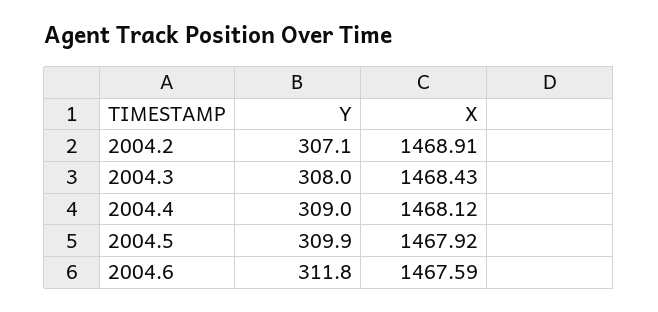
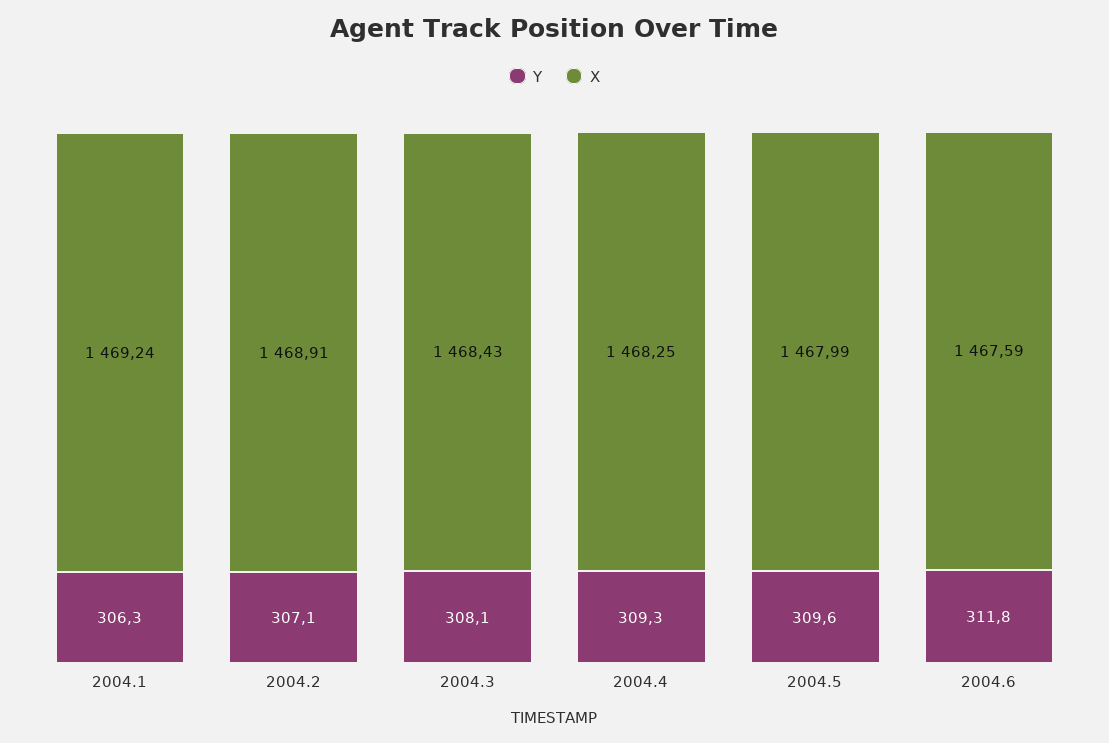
  {
    "Y": {
      "2004.2": 307.1,
-     "2004.3": 308,
+     "2004.3": 308.1,
-     "2004.4": 309,
+     "2004.4": 309.3,
-     "2004.5": 309.9,
+     "2004.5": 309.6,
-     "2004.6": 311.8
+     "2004.6": 311.8,
+     "2004.1": 306.3
    },
    "X": {
      "2004.2": 1468.91,
      "2004.3": 1468.43,
-     "2004.4": 1468.12,
+     "2004.4": 1468.25,
-     "2004.5": 1467.92,
+     "2004.5": 1467.99,
-     "2004.6": 1467.59
+     "2004.6": 1467.59,
+     "2004.1": 1469.24
    }
  }

